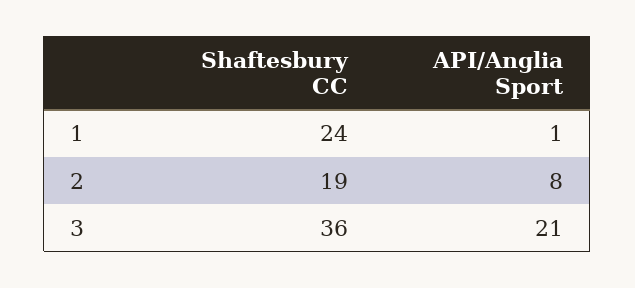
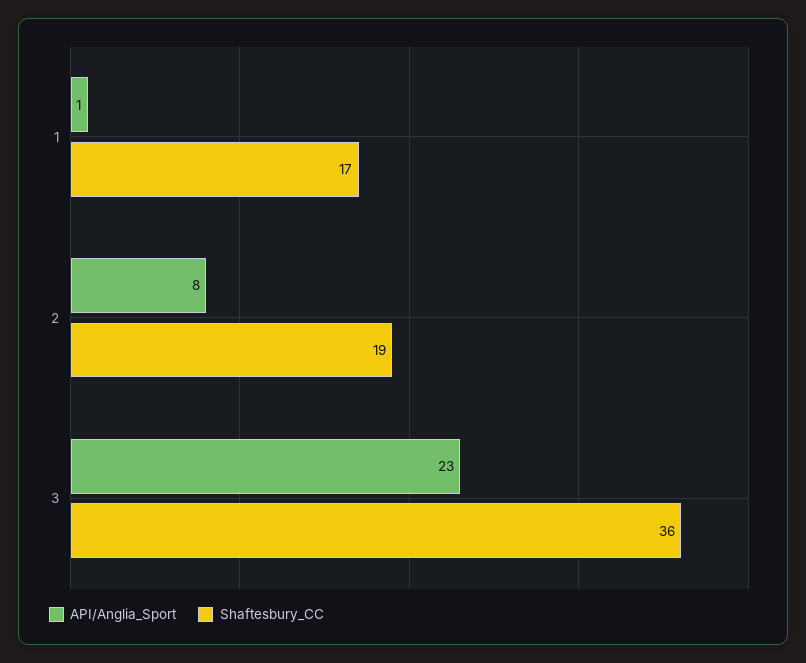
  {
    "Shaftesbury CC": {
-     "1": 24,
+     "1": 17,
      "2": 19,
      "3": 36
    },
    "API/Anglia Sport": {
      "1": 1,
      "2": 8,
-     "3": 21
+     "3": 23
    }
  }

